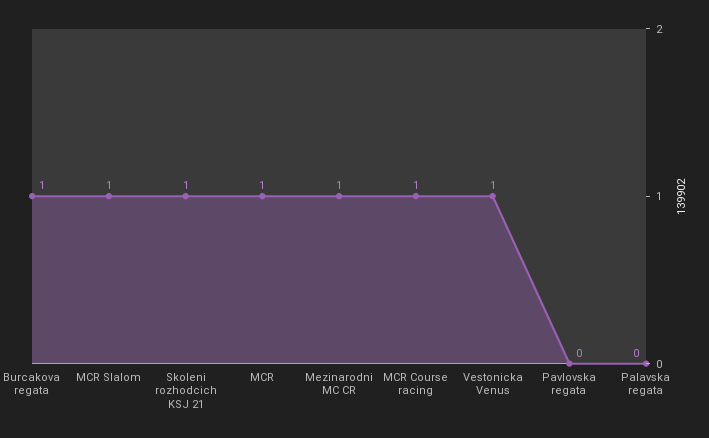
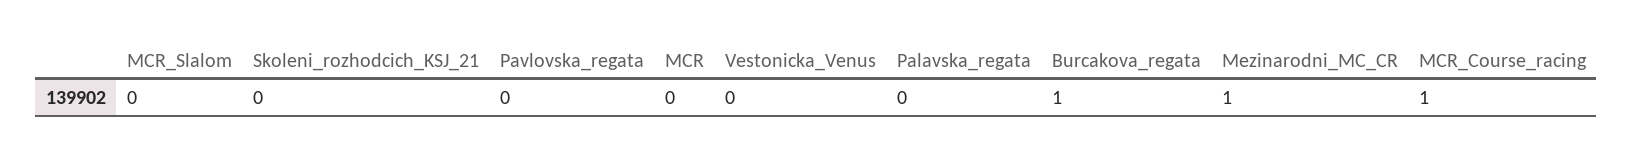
  {
    "Burcakova regata": 1,
-   "MCR Slalom": 1,
+   "MCR Slalom": 0,
-   "Skoleni rozhodcich KSJ 21": 1,
+   "Skoleni rozhodcich KSJ 21": 0,
-   "MCR": 1,
+   "MCR": 0,
    "Mezinarodni MC CR": 1,
    "MCR Course racing": 1,
-   "Vestonicka Venus": 1,
+   "Vestonicka Venus": 0,
    "Pavlovska regata": 0,
    "Palavska regata": 0
  }

